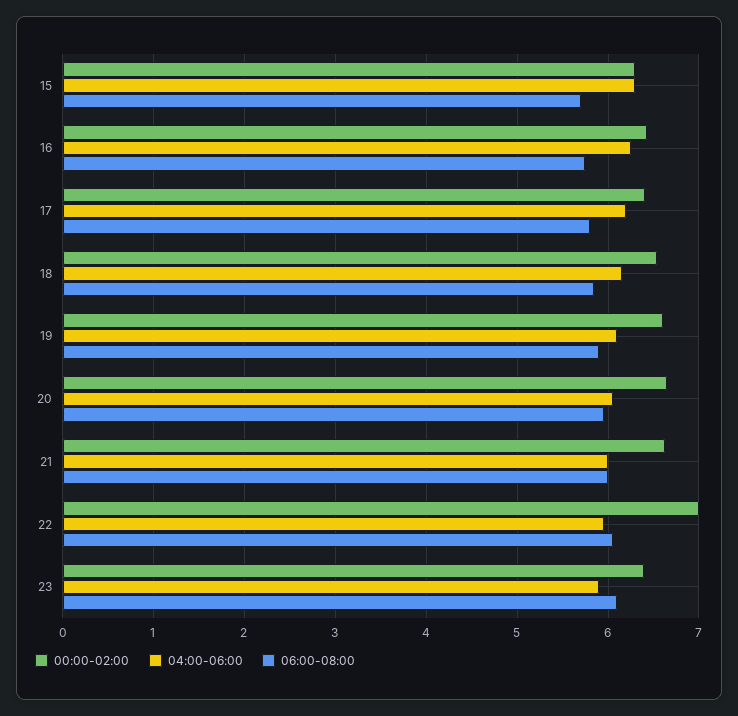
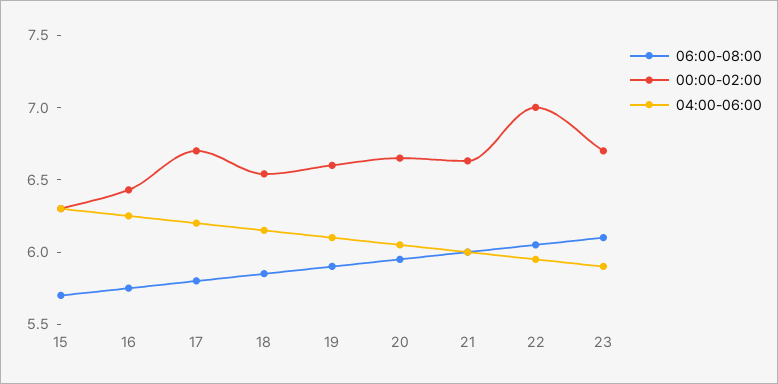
  {
    "00:00-02:00": {
      "15": 6.3,
      "16": 6.4,
-     "17": 6.4,
+     "17": 6.7,
      "18": 6.5,
      "19": 6.6,
      "20": 6.7,
      "21": 6.6,
      "22": 7,
-     "23": 6.4
+     "23": 6.7
    },
    "04:00-06:00": {
      "15": 6.3,
      "16": 6.3,
      "17": 6.2,
      "18": 6.2,
      "19": 6.1,
      "20": 6.1,
      "21": 6,
      "22": 6,
      "23": 5.9
    },
    "06:00-08:00": {
      "15": 5.7,
      "16": 5.8,
      "17": 5.8,
      "18": 5.9,
      "19": 5.9,
      "20": 6,
      "21": 6,
      "22": 6.1,
      "23": 6.1
    }
  }

